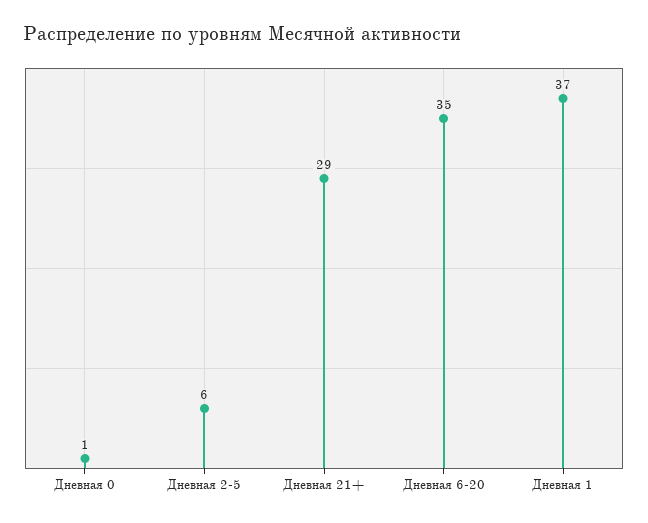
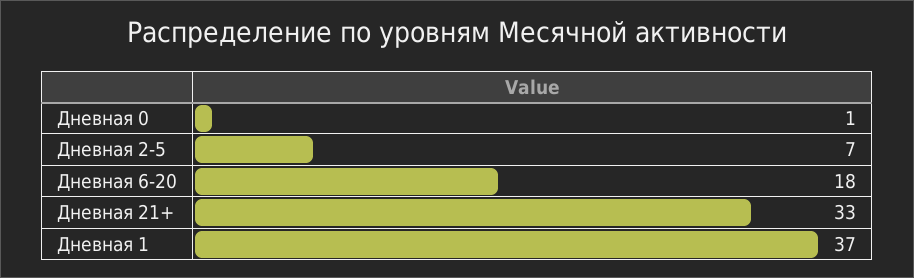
  {
    "Дневная 0": 1,
-   "Дневная 2-5": 6,
+   "Дневная 2-5": 7,
-   "Дневная 21+": 29,
+   "Дневная 21+": 33,
-   "Дневная 6-20": 35,
+   "Дневная 6-20": 18,
    "Дневная 1": 37
  }

